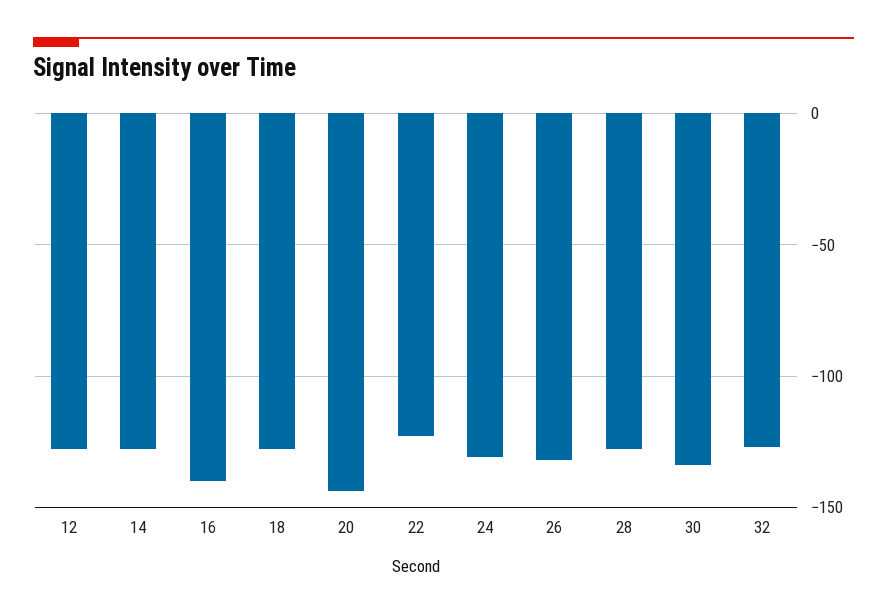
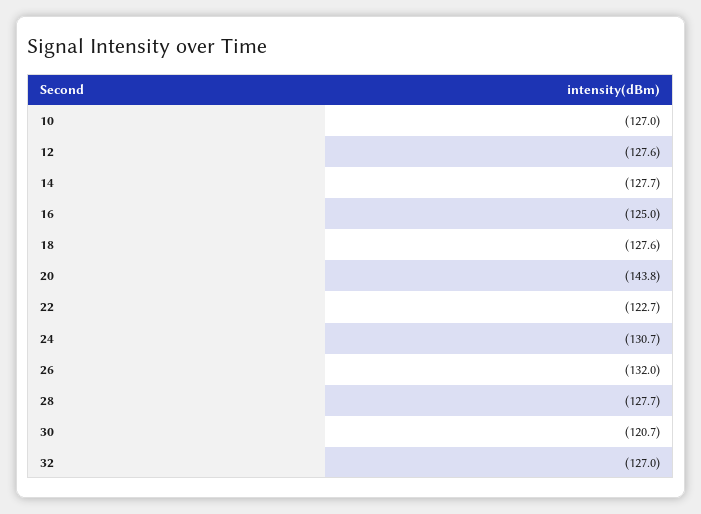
  {
    "12": -127.6,
    "14": -127.7,
-   "16": -140,
+   "16": -125,
    "18": -127.6,
    "20": -143.8,
    "22": -122.7,
    "24": -130.7,
    "26": -132,
    "28": -127.7,
-   "30": -135,
+   "30": -120.7,
-   "32": -127
+   "32": -127,
+   "10": -127
  }

